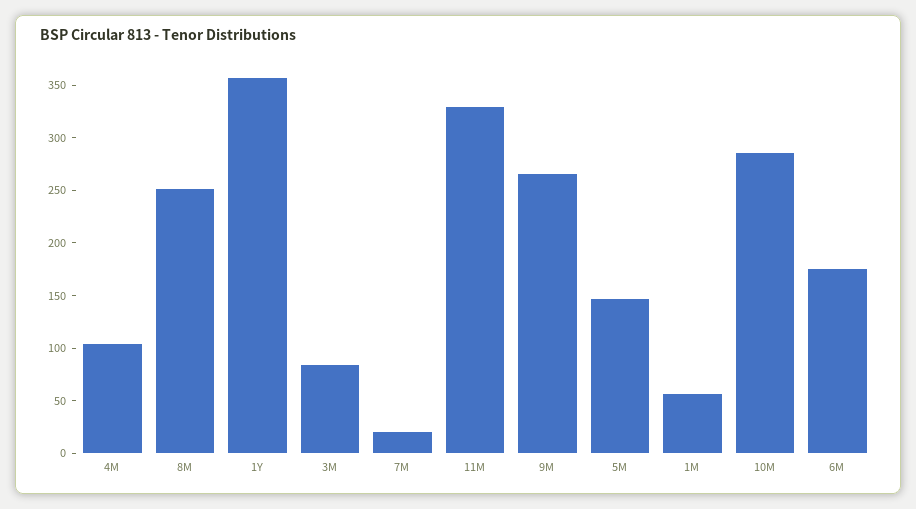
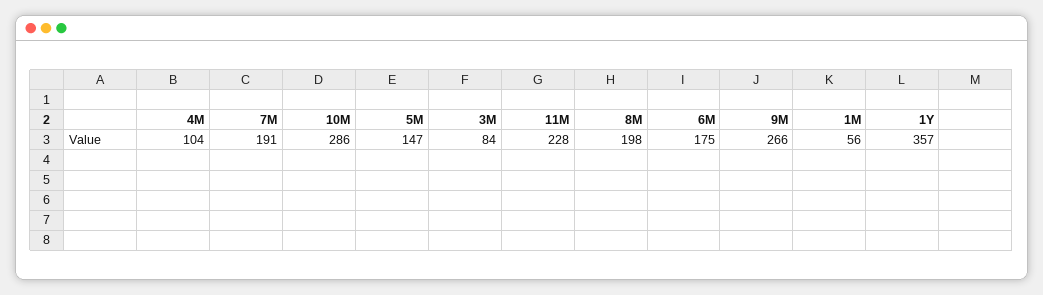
  {
    "4M": 104,
-   "8M": 250,
+   "8M": 198,
    "1Y": 357,
    "3M": 84,
-   "7M": 20,
+   "7M": 191,
-   "11M": 330,
+   "11M": 228,
    "9M": 266,
    "5M": 147,
    "1M": 56,
    "10M": 286,
    "6M": 175
  }

